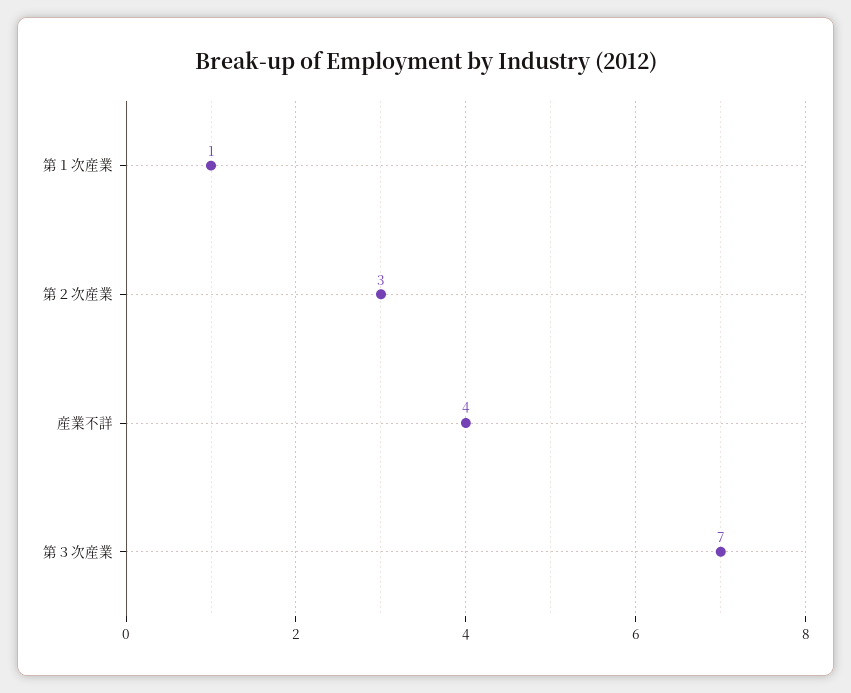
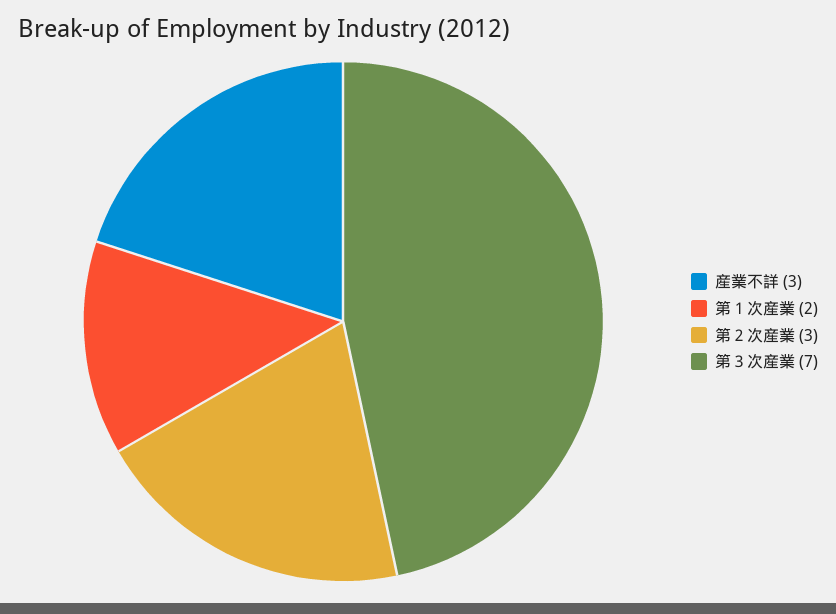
  {
-   "第１次産業": 1,
+   "第１次産業": 2,
    "第２次産業": 3,
-   "産業不詳": 4,
+   "産業不詳": 3,
    "第３次産業": 7
  }

